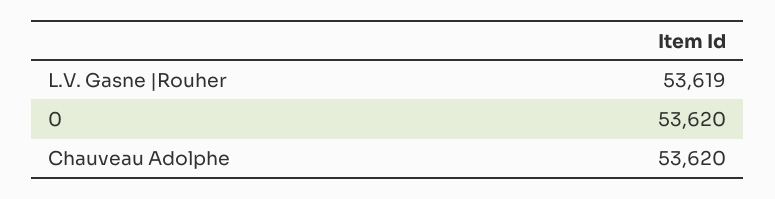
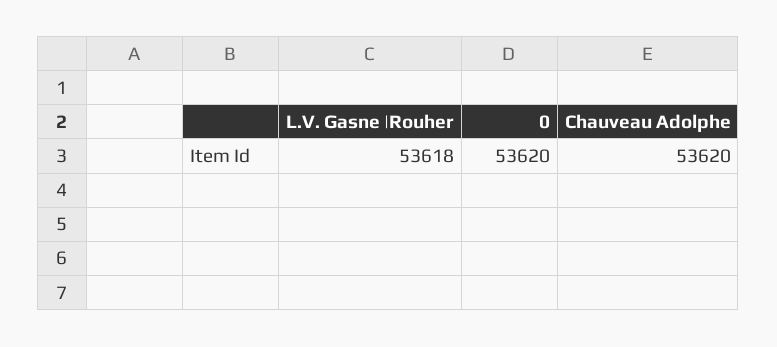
  {
-   "L.V. Gasne |Rouher": 53619,
+   "L.V. Gasne |Rouher": 53618,
    "0": 53620,
    "Chauveau Adolphe": 53620
  }

